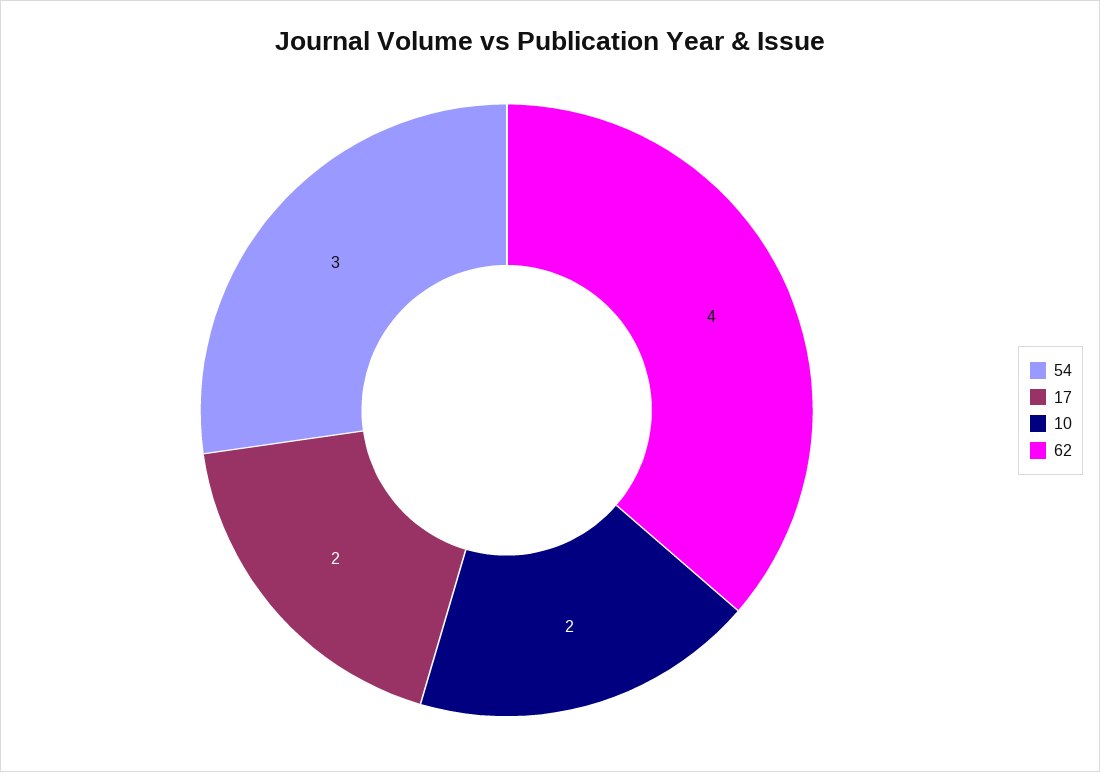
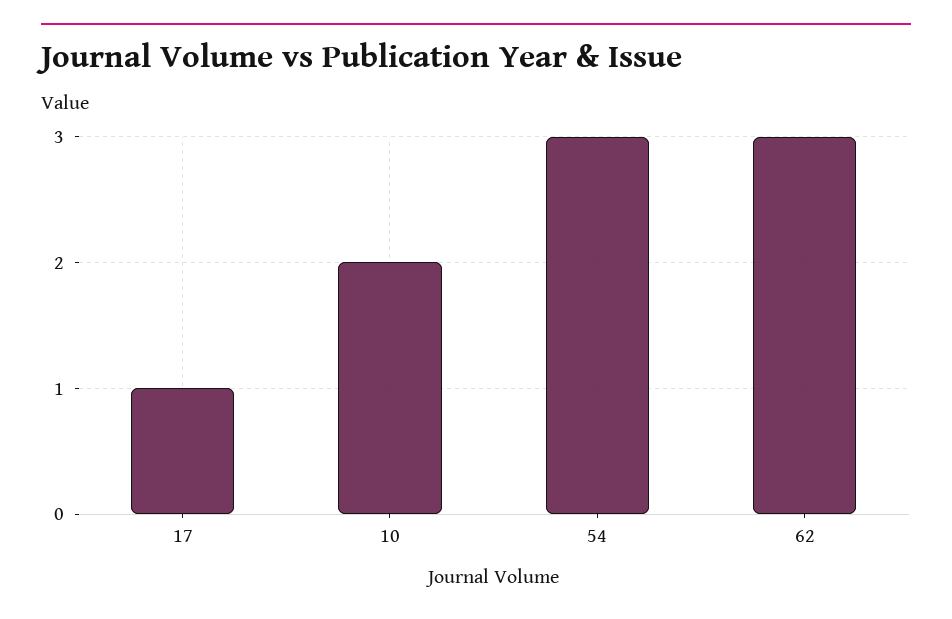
  {
    "54": 3,
-   "17": 2,
+   "17": 1,
    "10": 2,
-   "62": 4
+   "62": 3
  }

